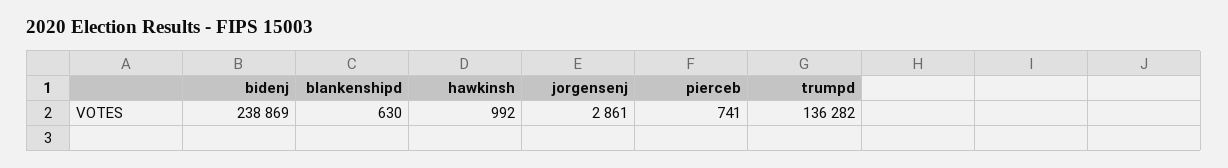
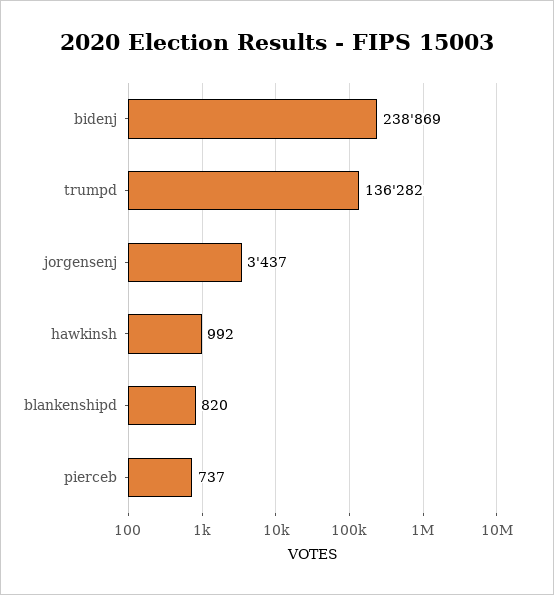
  {
    "bidenj": 238869,
-   "blankenshipd": 630,
+   "blankenshipd": 820,
    "hawkinsh": 992,
-   "jorgensenj": 2861,
+   "jorgensenj": 3437,
-   "pierceb": 741,
+   "pierceb": 737,
    "trumpd": 136282
  }

